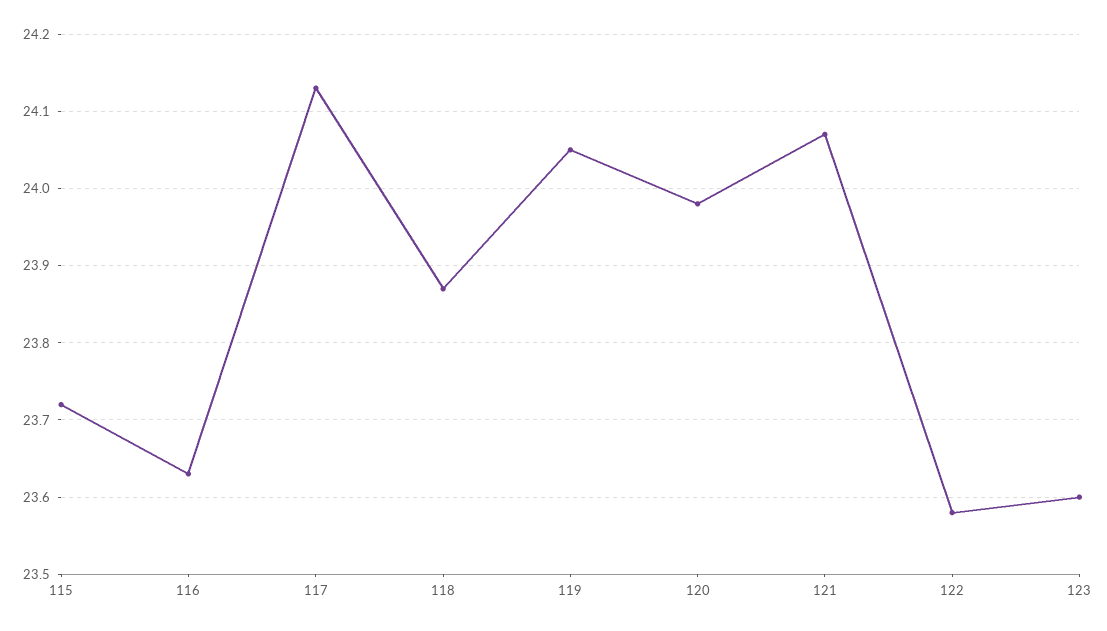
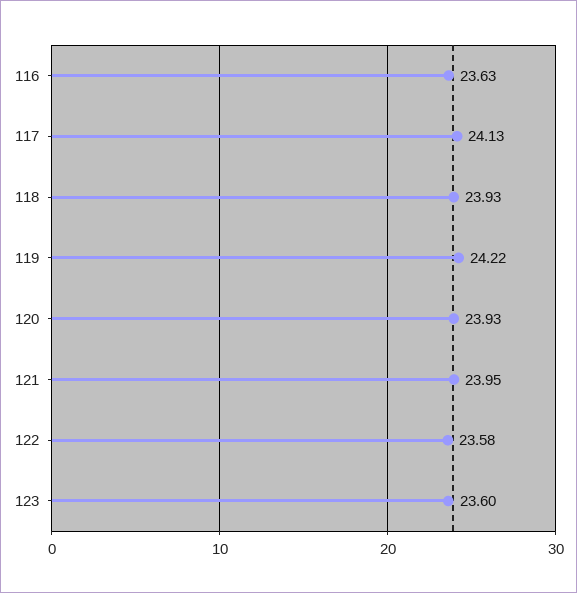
  {
-   "115": 23.72,
    "116": 23.63,
    "117": 24.13,
-   "118": 23.87,
+   "118": 23.93,
-   "119": 24.05,
+   "119": 24.22,
-   "120": 23.98,
+   "120": 23.93,
-   "121": 24.07,
+   "121": 23.95,
    "122": 23.58,
    "123": 23.6
  }

